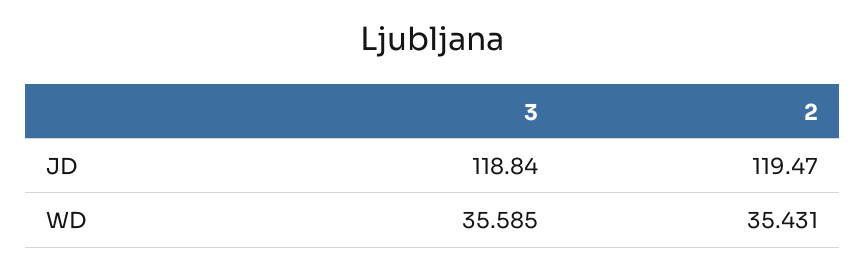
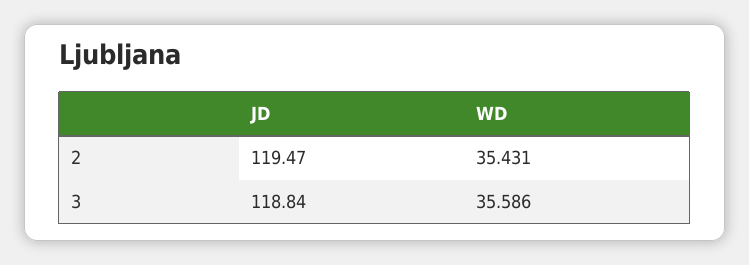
  {
    "3": {
      "JD": 118.84,
-     "WD": 35.585
+     "WD": 35.586
    },
    "2": {
      "JD": 119.47,
      "WD": 35.431
    }
  }

